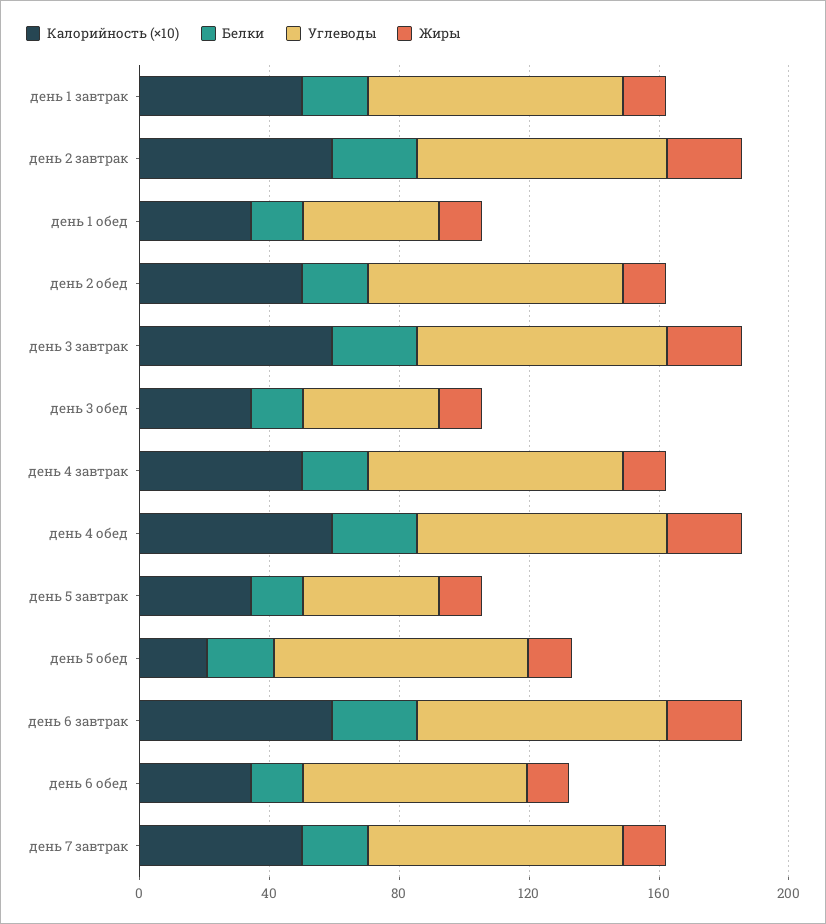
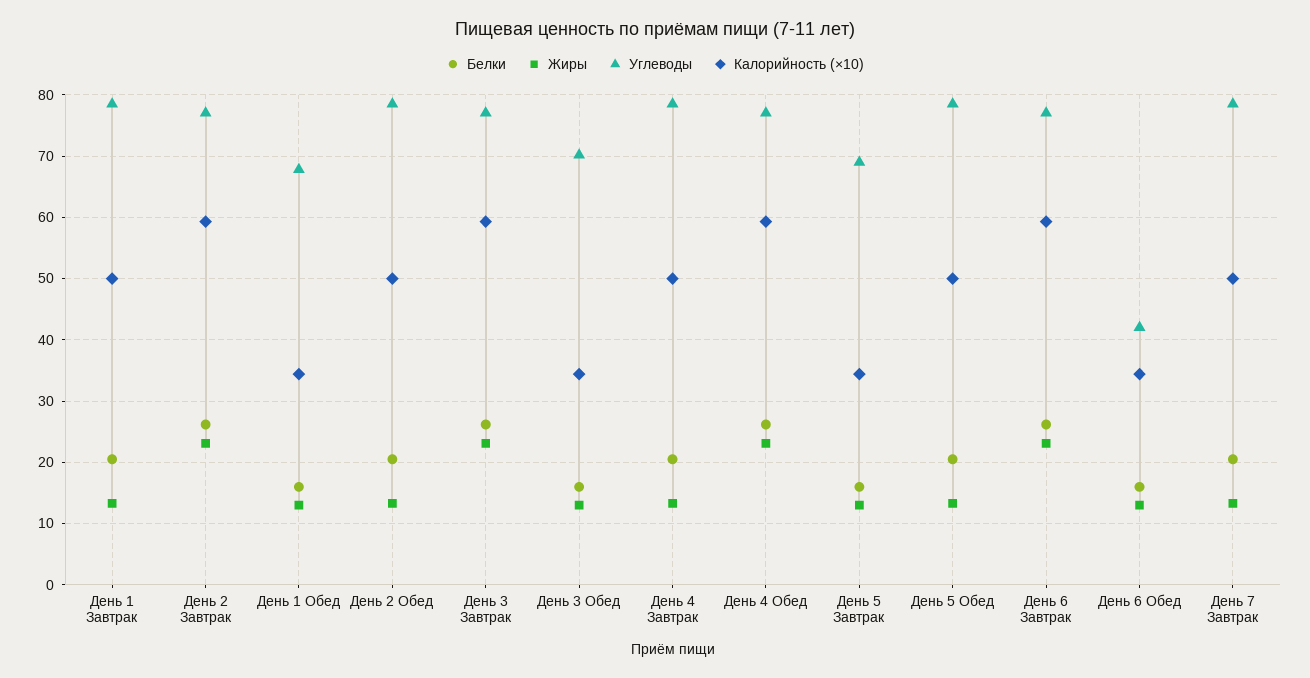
  {
    "Калорийность (×10)": {
      "день 1 завтрак": 50,
      "день 2 завтрак": 59,
      "день 1 обед": 34,
      "день 2 обед": 50,
      "день 3 завтрак": 59,
      "день 3 обед": 34,
      "день 4 завтрак": 50,
      "день 4 обед": 59,
      "день 5 завтрак": 34,
-     "день 5 обед": 20,
+     "день 5 обед": 50,
      "день 6 завтрак": 59,
      "день 6 обед": 34,
      "день 7 завтрак": 50
    },
    "Белки": {
      "день 1 завтрак": 21,
      "день 2 завтрак": 26,
      "день 1 обед": 16,
      "день 2 обед": 21,
      "день 3 завтрак": 26,
      "день 3 обед": 16,
      "день 4 завтрак": 21,
      "день 4 обед": 26,
      "день 5 завтрак": 16,
      "день 5 обед": 21,
      "день 6 завтрак": 26,
      "день 6 обед": 16,
      "день 7 завтрак": 21
    },
    "Углеводы": {
      "день 1 завтрак": 79,
      "день 2 завтрак": 77,
-     "день 1 обед": 40,
+     "день 1 обед": 68,
      "день 2 обед": 79,
      "день 3 завтрак": 77,
-     "день 3 обед": 40,
+     "день 3 обед": 70,
      "день 4 завтрак": 79,
      "день 4 обед": 77,
-     "день 5 завтрак": 40,
+     "день 5 завтрак": 69,
      "день 5 обед": 79,
      "день 6 завтрак": 77,
-     "день 6 обед": 70,
+     "день 6 обед": 42,
      "день 7 завтрак": 79
    },
    "Жиры": {
      "день 1 завтрак": 13,
      "день 2 завтрак": 23,
      "день 1 обед": 13,
      "день 2 обед": 13,
      "день 3 завтрак": 23,
      "день 3 обед": 13,
      "день 4 завтрак": 13,
      "день 4 обед": 23,
      "день 5 завтрак": 13,
      "день 5 обед": 13,
      "день 6 завтрак": 23,
      "день 6 обед": 13,
      "день 7 завтрак": 13
    }
  }

